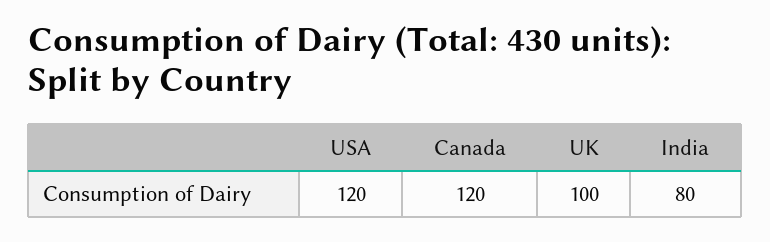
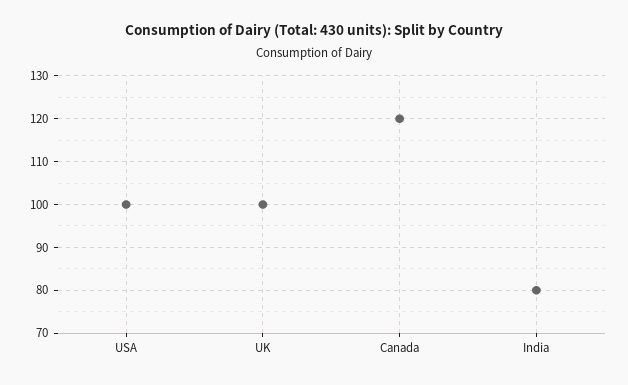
  {
-   "USA": 120,
+   "USA": 100,
    "Canada": 120,
    "UK": 100,
    "India": 80
  }

